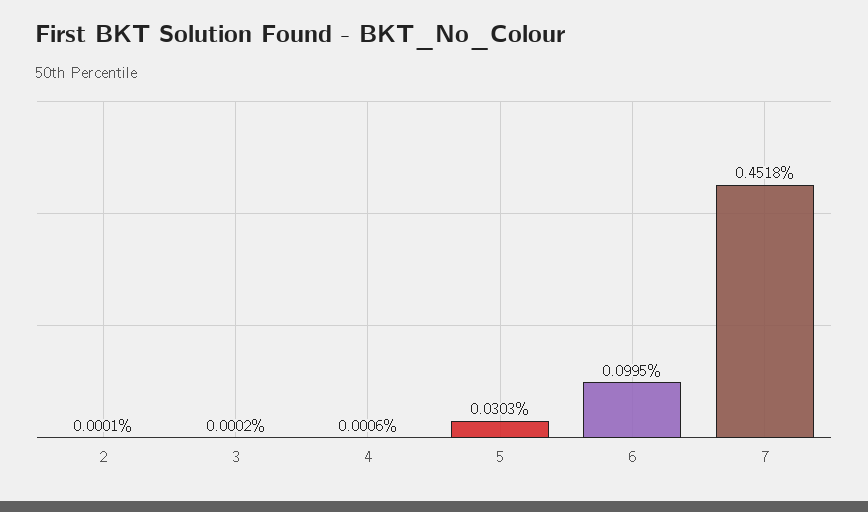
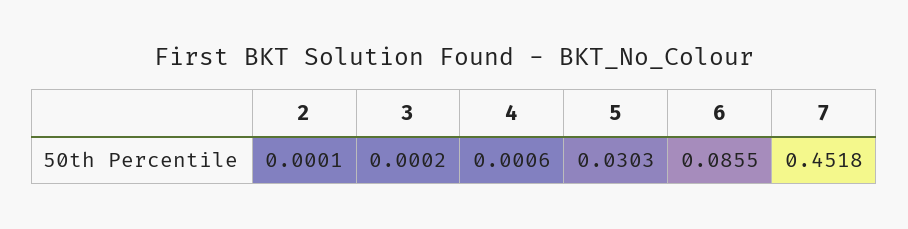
  {
    "2": 0.0001,
    "3": 0.0002,
    "4": 0.0006,
    "5": 0.0303,
-   "6": 0.0995,
+   "6": 0.0855,
    "7": 0.4518
  }

